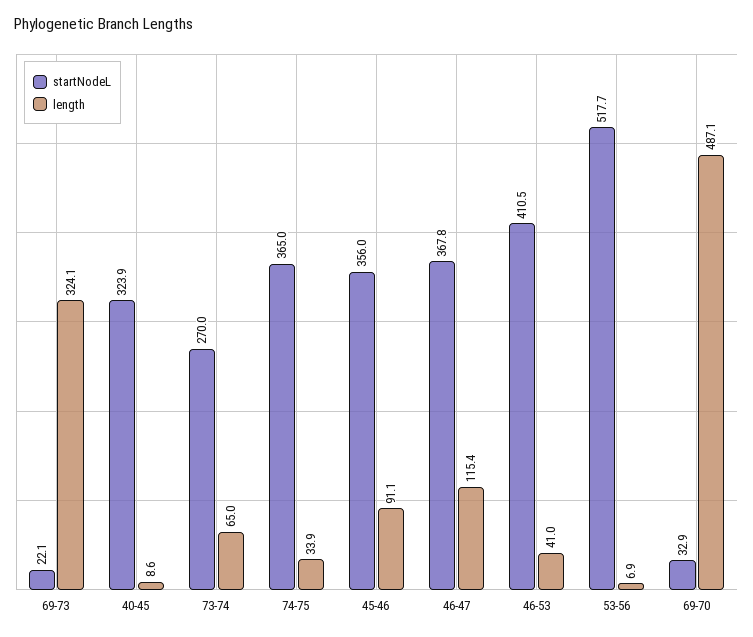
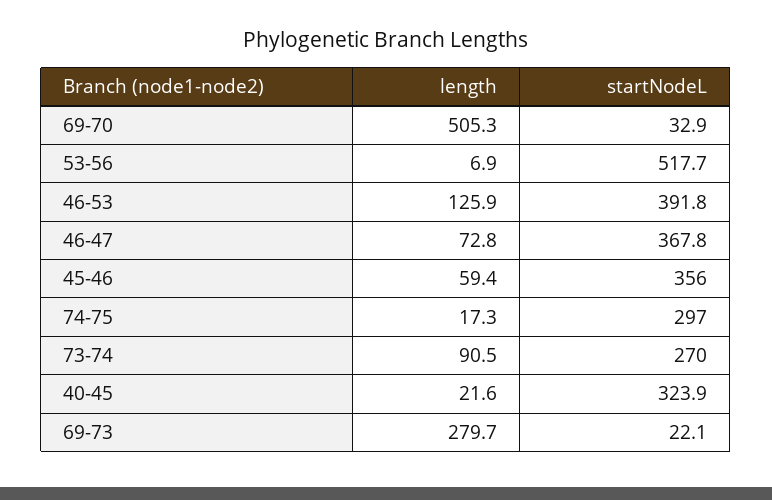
  {
    "startNodeL": {
      "69-73": 22.1,
      "40-45": 323.9,
      "73-74": 270,
-     "74-75": 365,
+     "74-75": 297,
      "45-46": 356,
      "46-47": 367.8,
-     "46-53": 410.5,
+     "46-53": 391.8,
      "53-56": 517.7,
      "69-70": 32.9
    },
    "length": {
-     "69-73": 324.1,
+     "69-73": 279.7,
-     "40-45": 8.6,
+     "40-45": 21.6,
-     "73-74": 65,
+     "73-74": 90.5,
-     "74-75": 33.9,
+     "74-75": 17.3,
-     "45-46": 91.1,
+     "45-46": 59.4,
-     "46-47": 115.4,
+     "46-47": 72.8,
-     "46-53": 41,
+     "46-53": 125.9,
      "53-56": 6.9,
-     "69-70": 487.1
+     "69-70": 505.3
    }
  }

